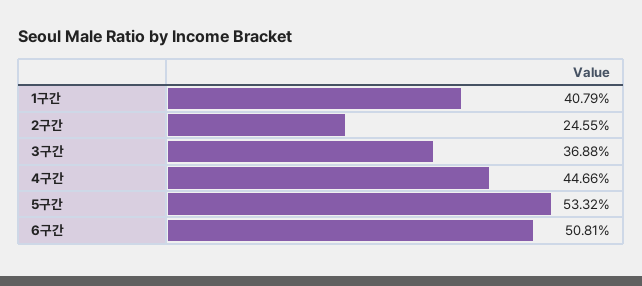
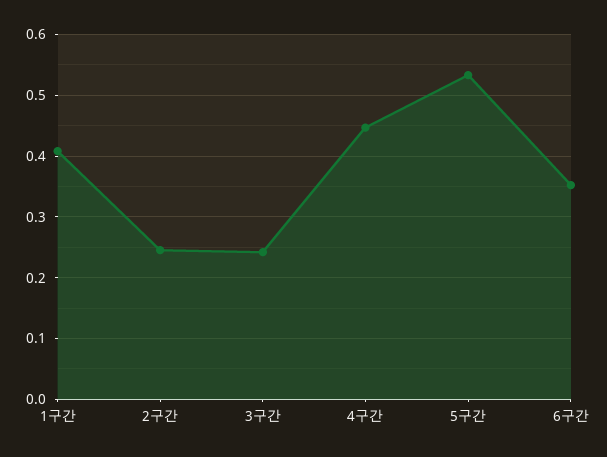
  {
    "1구간": 0.4079,
    "2구간": 0.2455,
-   "3구간": 0.3688,
+   "3구간": 0.24,
    "4구간": 0.4466,
    "5구간": 0.5332,
-   "6구간": 0.5081
+   "6구간": 0.35
  }

